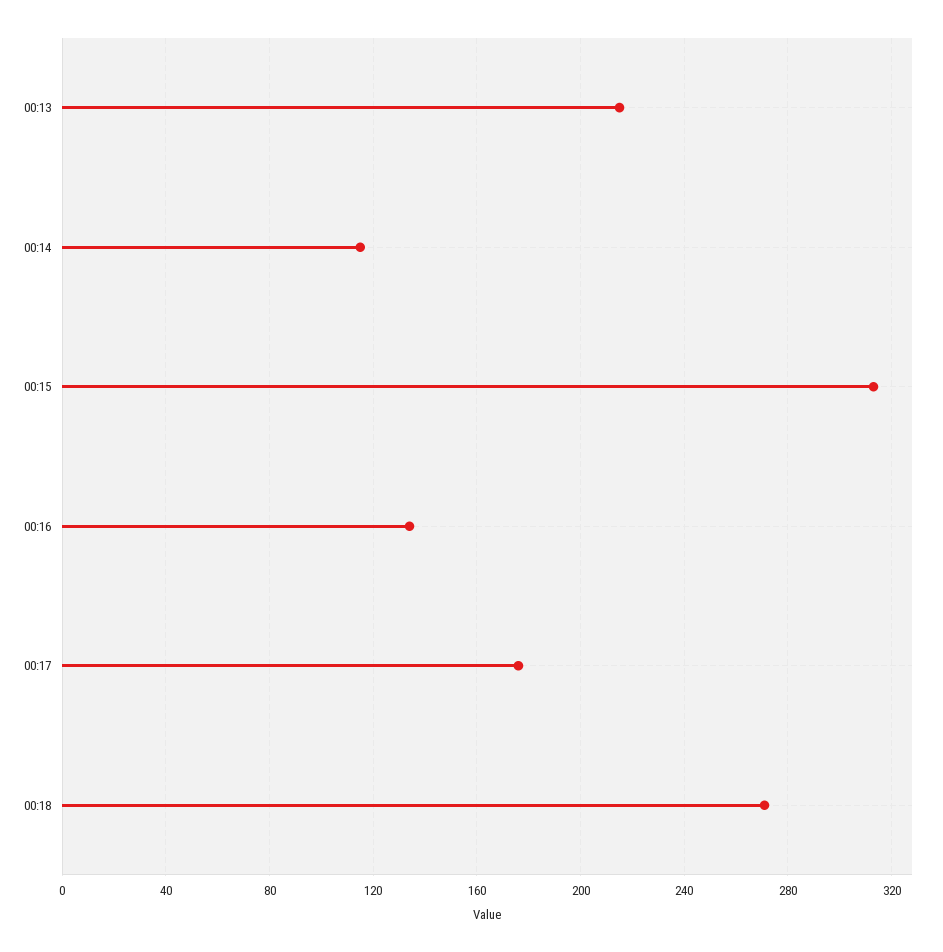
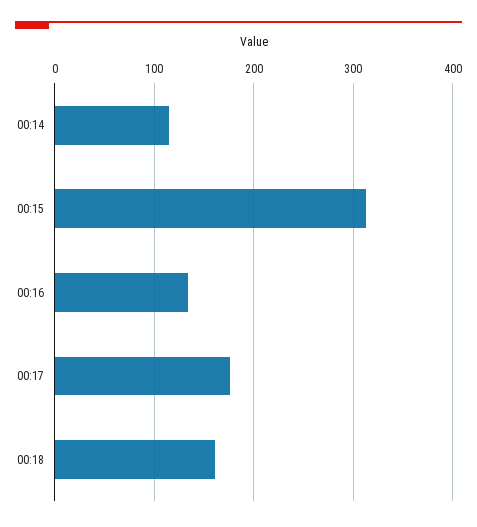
  {
-   "00:13": 215,
    "00:14": 115,
    "00:15": 315,
    "00:16": 135,
    "00:17": 175,
-   "00:18": 270
+   "00:18": 160
  }

